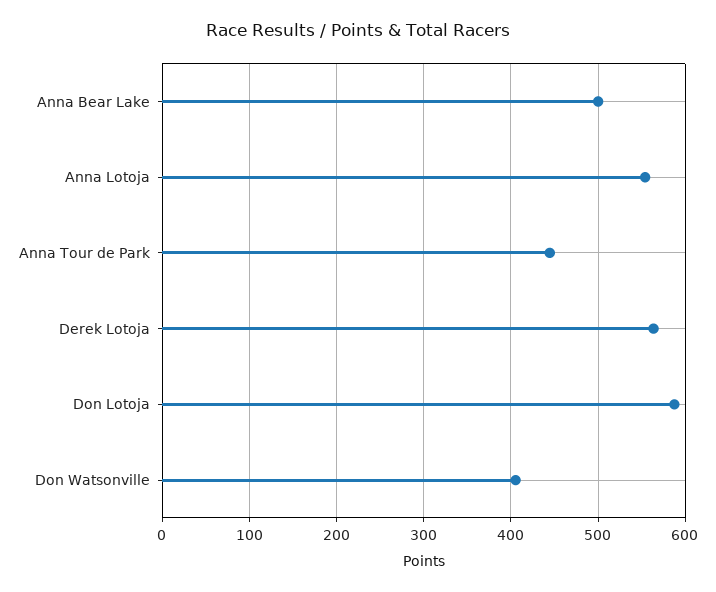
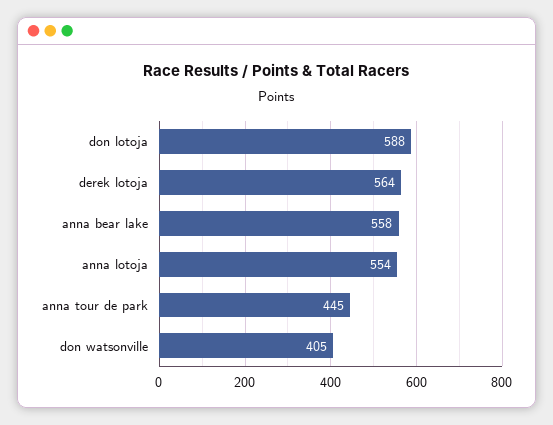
  {
-   "Anna Bear Lake": 500,
+   "Anna Bear Lake": 558,
    "Anna Lotoja": 554,
    "Anna Tour de Park": 445,
    "Derek Lotoja": 564,
    "Don Lotoja": 588,
    "Don Watsonville": 405
  }

